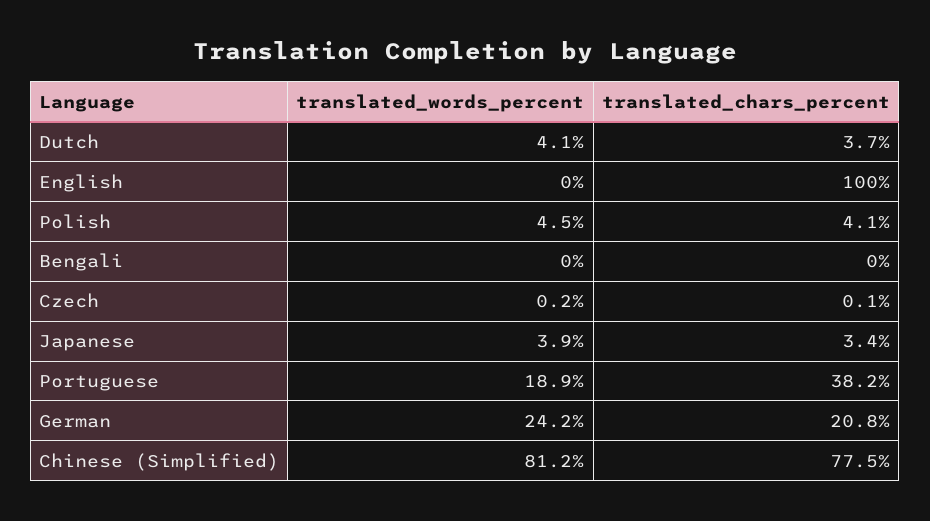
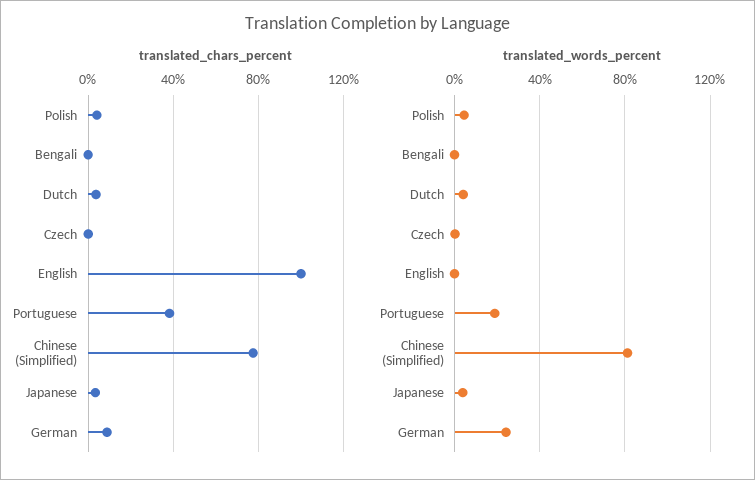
  {
    "translated_words_percent": {
      "Dutch": 4.1,
      "English": 0,
      "Polish": 4.5,
      "Bengali": 0,
      "Czech": 0.2,
      "Japanese": 3.9,
      "Portuguese": 18.9,
      "German": 24.2,
      "Chinese (Simplified)": 81.2
    },
    "translated_chars_percent": {
      "Dutch": 3.7,
      "English": 100,
      "Polish": 4.1,
      "Bengali": 0,
      "Czech": 0.1,
      "Japanese": 3.4,
      "Portuguese": 38.2,
-     "German": 20.8,
+     "German": 10,
      "Chinese (Simplified)": 77.5
    }
  }

